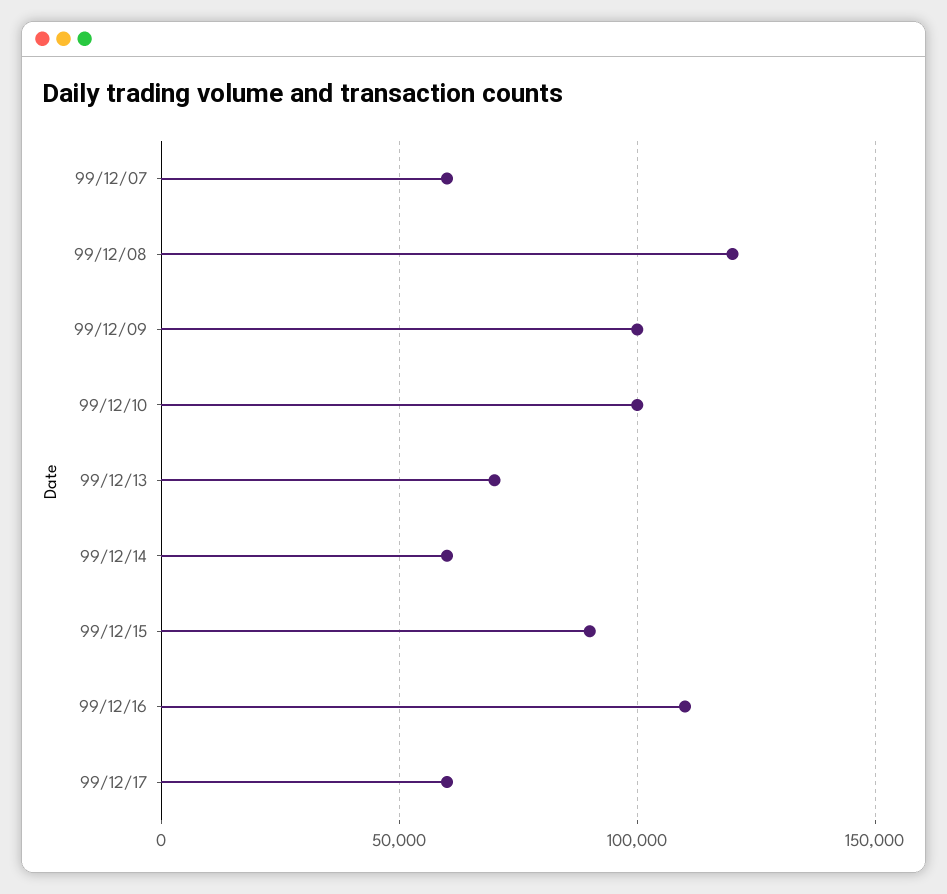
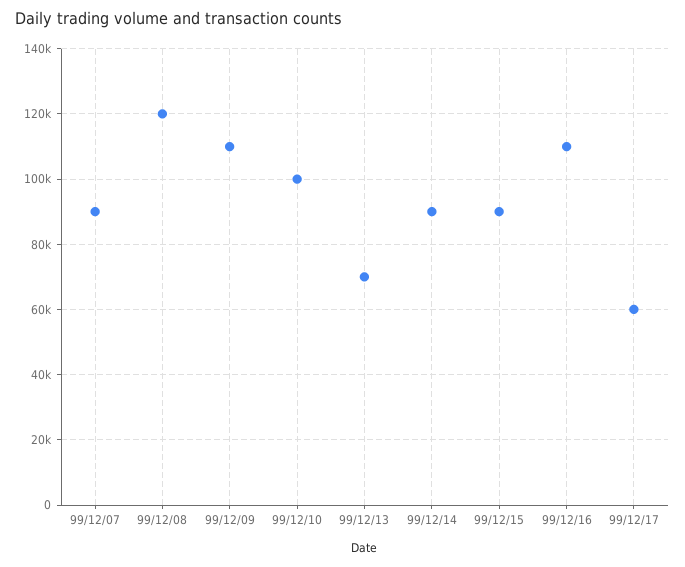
  {
-   "99/12/07": 60000,
+   "99/12/07": 90000,
    "99/12/08": 120000,
-   "99/12/09": 100000,
+   "99/12/09": 110000,
    "99/12/10": 100000,
    "99/12/13": 70000,
-   "99/12/14": 60000,
+   "99/12/14": 90000,
    "99/12/15": 90000,
    "99/12/16": 110000,
    "99/12/17": 60000
  }

